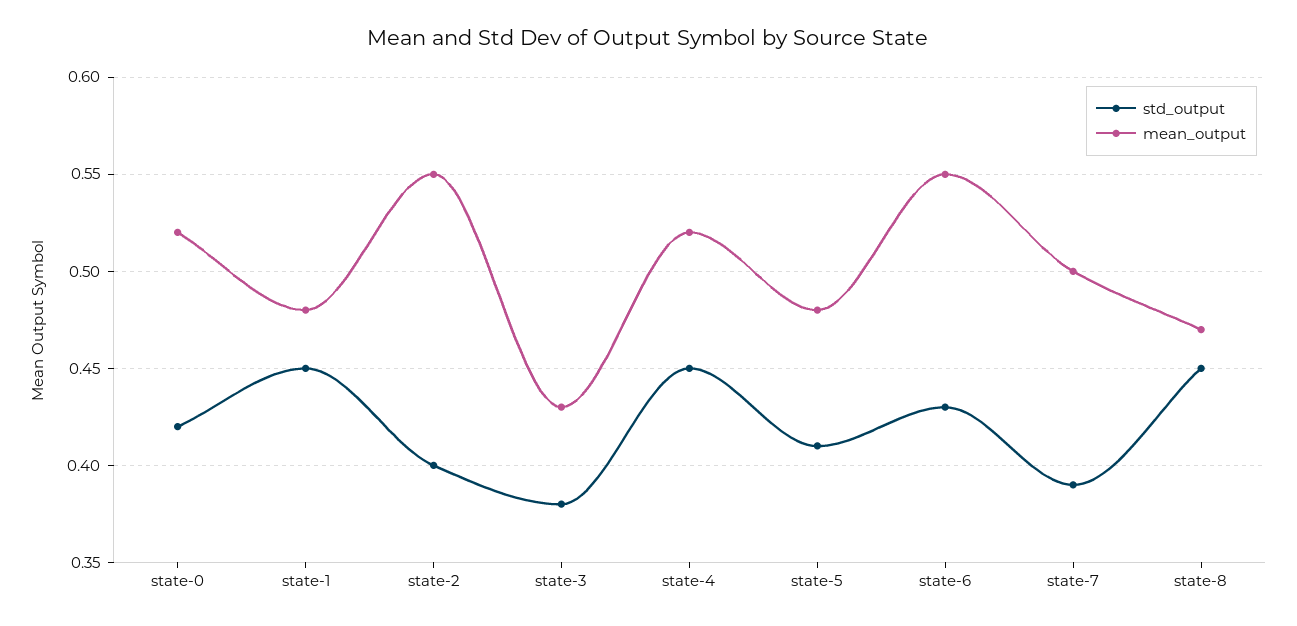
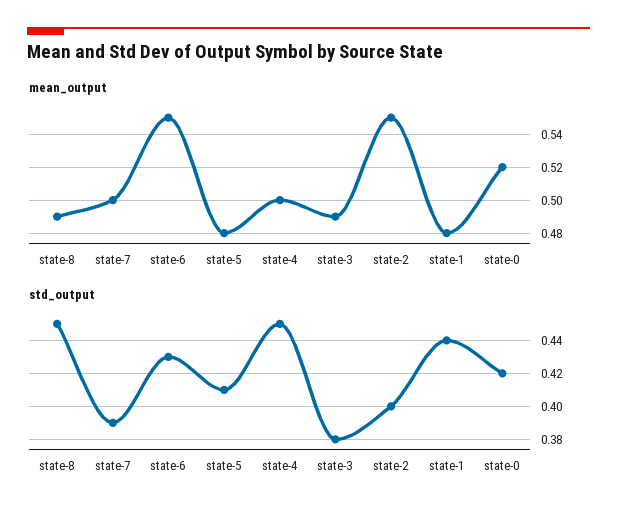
  {
    "std_output": {
      "state-0": 0.42,
-     "state-1": 0.45,
+     "state-1": 0.44,
      "state-2": 0.4,
      "state-3": 0.38,
      "state-4": 0.45,
      "state-5": 0.41,
      "state-6": 0.43,
      "state-7": 0.39,
      "state-8": 0.45
    },
    "mean_output": {
      "state-0": 0.52,
      "state-1": 0.48,
      "state-2": 0.55,
-     "state-3": 0.43,
+     "state-3": 0.49,
-     "state-4": 0.52,
+     "state-4": 0.5,
      "state-5": 0.48,
      "state-6": 0.55,
      "state-7": 0.5,
-     "state-8": 0.47
+     "state-8": 0.49
    }
  }

